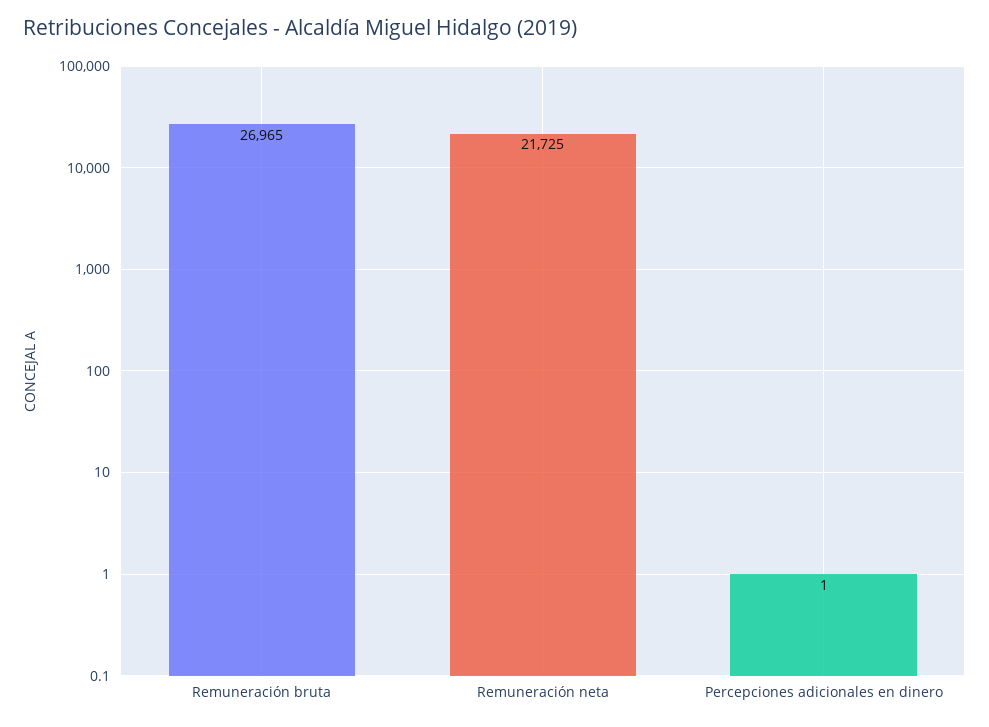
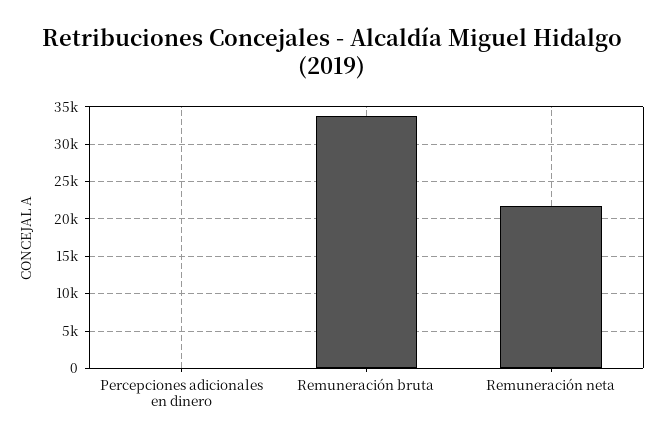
  {
-   "Remuneración bruta": 26965,
+   "Remuneración bruta": 34000,
    "Remuneración neta": 21725,
    "Percepciones adicionales en dinero": 1
  }

